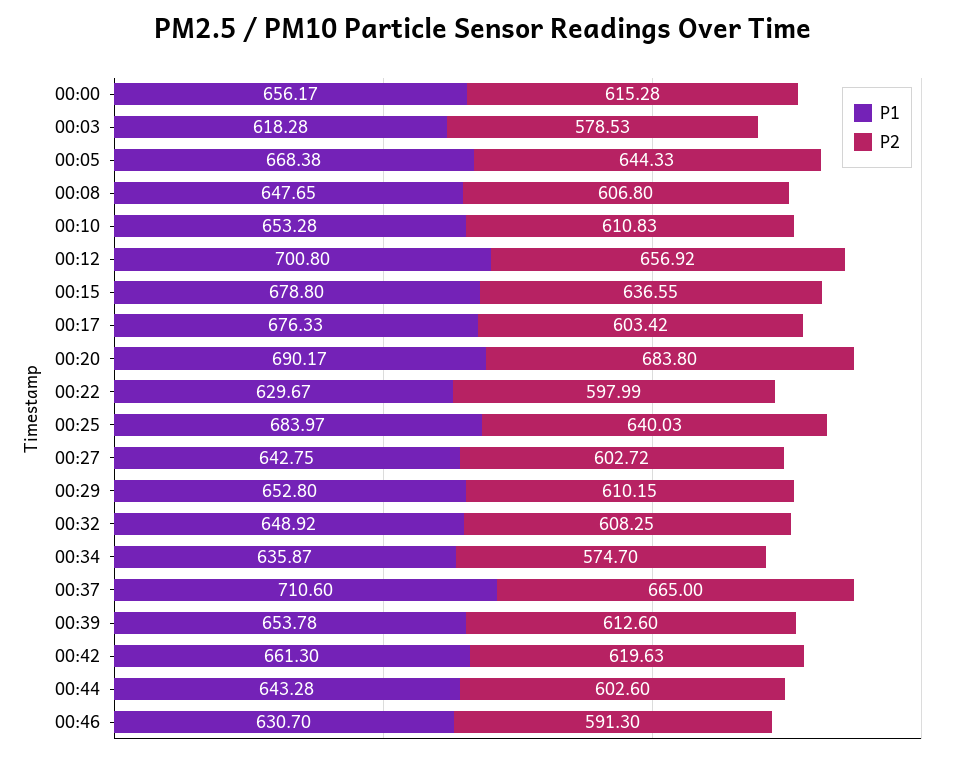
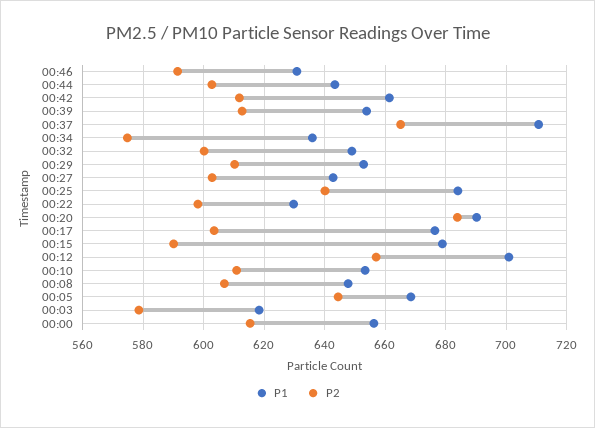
  {
    "P1": {
      "00:00": 656.17,
      "00:03": 618.28,
      "00:05": 668.38,
      "00:08": 647.65,
      "00:10": 653.28,
      "00:12": 700.8,
      "00:15": 678.8,
      "00:17": 676.33,
      "00:20": 690.17,
      "00:22": 629.67,
      "00:25": 683.97,
      "00:27": 642.75,
      "00:29": 652.8,
      "00:32": 648.92,
      "00:34": 635.87,
      "00:37": 710.6,
      "00:39": 653.78,
      "00:42": 661.3,
      "00:44": 643.28,
      "00:46": 630.7
    },
    "P2": {
      "00:00": 615.28,
      "00:03": 578.53,
      "00:05": 644.33,
      "00:08": 606.8,
      "00:10": 610.83,
      "00:12": 656.92,
-     "00:15": 636.55,
+     "00:15": 590,
      "00:17": 603.42,
      "00:20": 683.8,
      "00:22": 597.99,
      "00:25": 640.03,
      "00:27": 602.72,
      "00:29": 610.15,
-     "00:32": 608.25,
+     "00:32": 600,
      "00:34": 574.7,
      "00:37": 665,
      "00:39": 612.6,
-     "00:42": 619.63,
+     "00:42": 612,
      "00:44": 602.6,
      "00:46": 591.3
    }
  }

